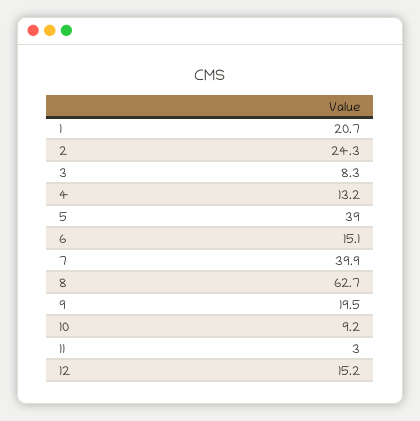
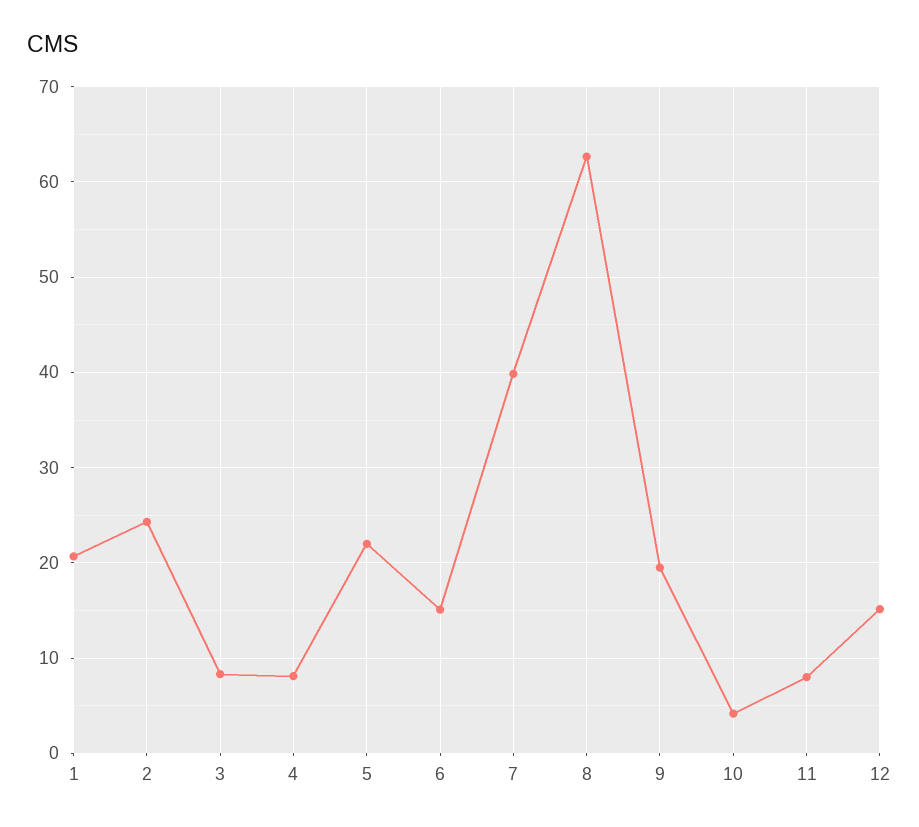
  {
    "1": 20.7,
    "2": 24.3,
    "3": 8.3,
-   "4": 13.2,
+   "4": 8,
-   "5": 39,
+   "5": 22,
    "6": 15.1,
    "7": 39.9,
    "8": 62.7,
    "9": 19.5,
-   "10": 9.2,
+   "10": 4,
-   "11": 3,
+   "11": 8,
    "12": 15.2
  }

